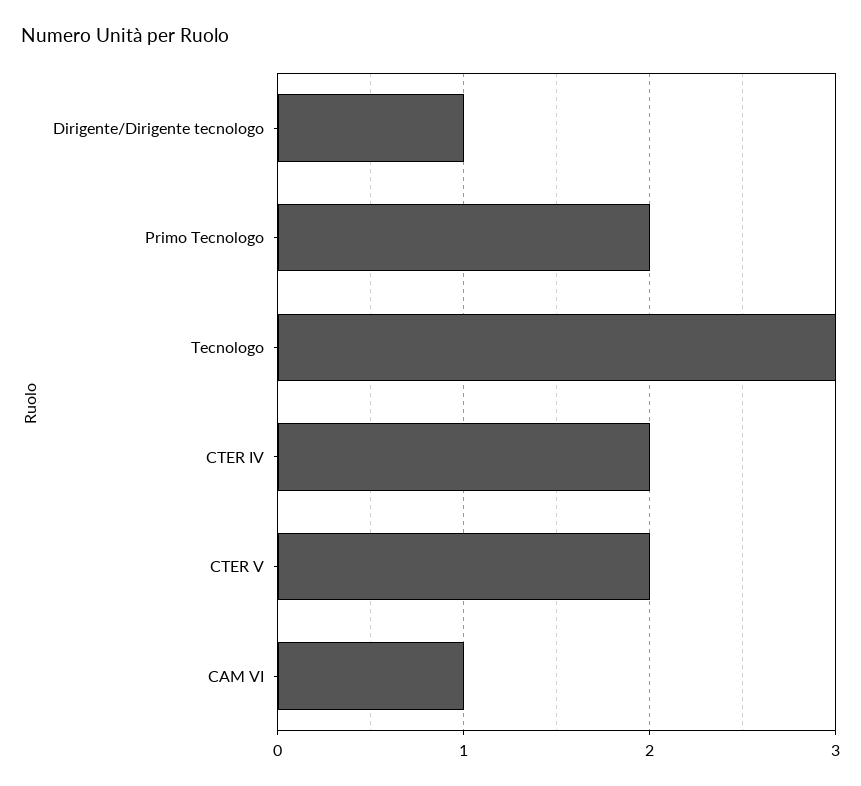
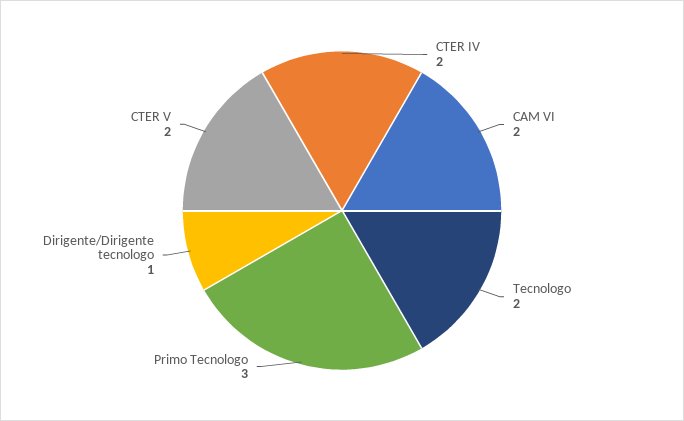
  {
    "Dirigente/Dirigente tecnologo": 1,
-   "Primo Tecnologo": 2,
+   "Primo Tecnologo": 3,
-   "Tecnologo": 3,
+   "Tecnologo": 2,
    "CTER IV": 2,
    "CTER V": 2,
-   "CAM VI": 1
+   "CAM VI": 2
  }

